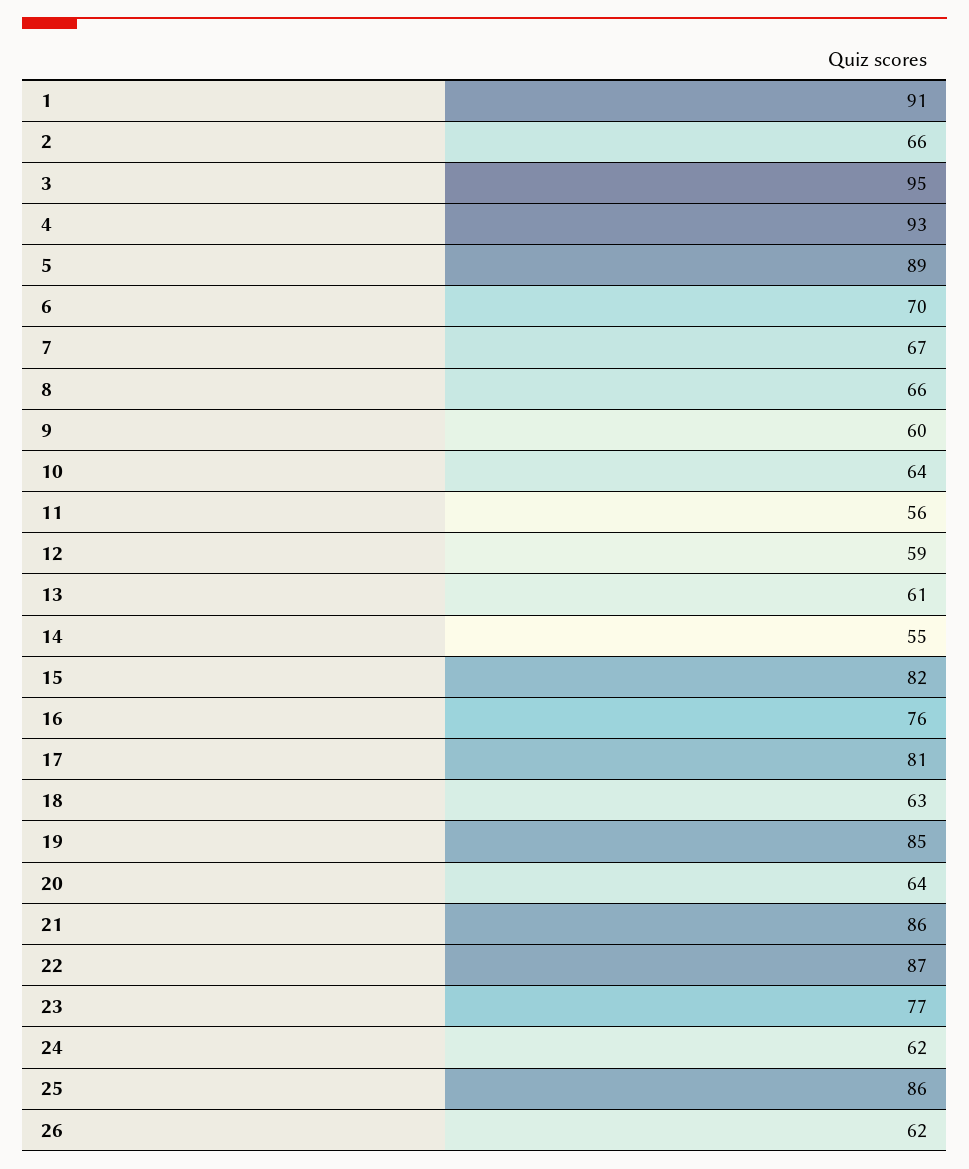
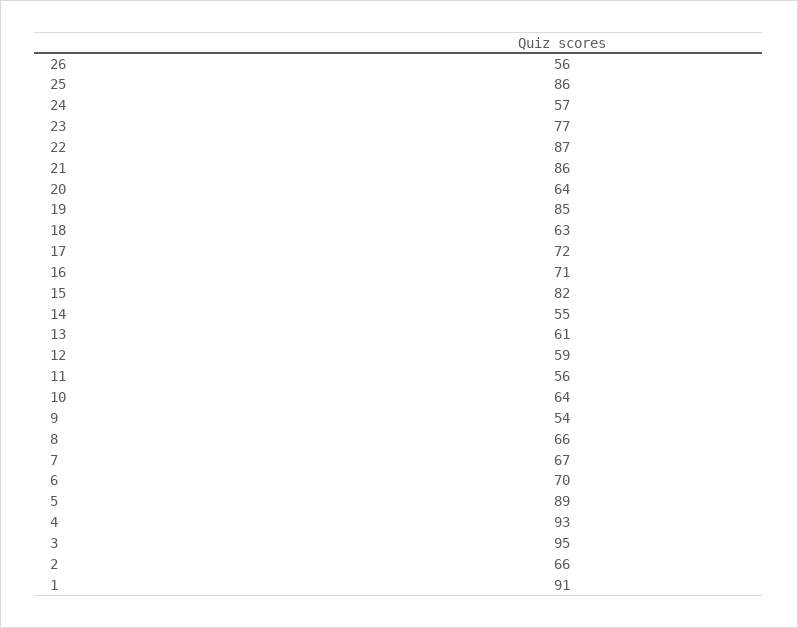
  {
    "1": 91,
    "2": 66,
    "3": 95,
    "4": 93,
    "5": 89,
    "6": 70,
    "7": 67,
    "8": 66,
-   "9": 60,
+   "9": 54,
    "10": 64,
    "11": 56,
    "12": 59,
    "13": 61,
    "14": 55,
    "15": 82,
-   "16": 76,
+   "16": 71,
-   "17": 81,
+   "17": 72,
    "18": 63,
    "19": 85,
    "20": 64,
    "21": 86,
    "22": 87,
    "23": 77,
-   "24": 62,
+   "24": 57,
    "25": 86,
-   "26": 62
+   "26": 56
  }

